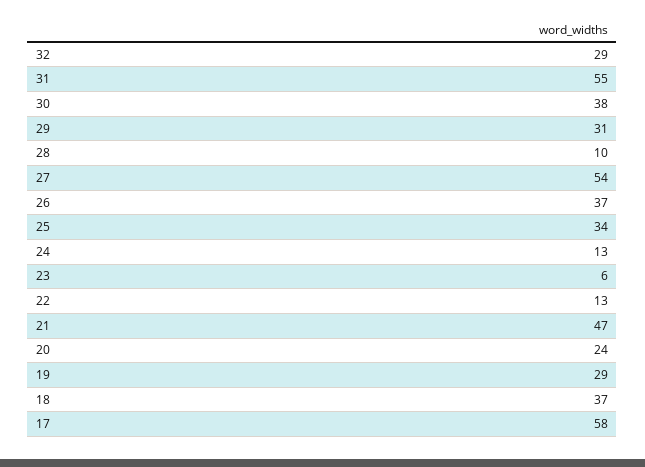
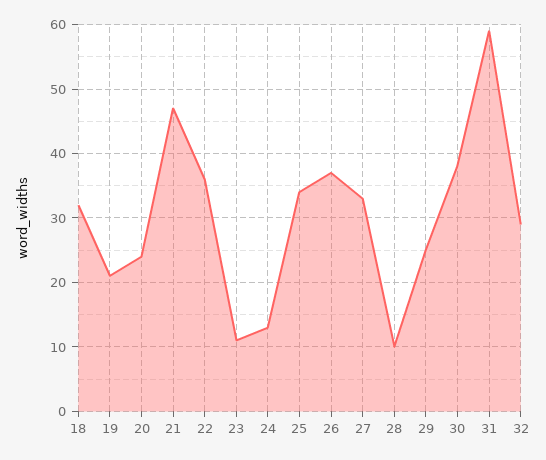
  {
    "32": 29,
-   "31": 55,
+   "31": 59,
    "30": 38,
-   "29": 31,
+   "29": 25,
    "28": 10,
-   "27": 54,
+   "27": 33,
    "26": 37,
    "25": 34,
    "24": 13,
-   "23": 6,
+   "23": 11,
-   "22": 13,
+   "22": 36,
    "21": 47,
    "20": 24,
-   "19": 29,
+   "19": 21,
-   "18": 37,
+   "18": 32
-   "17": 58
  }

